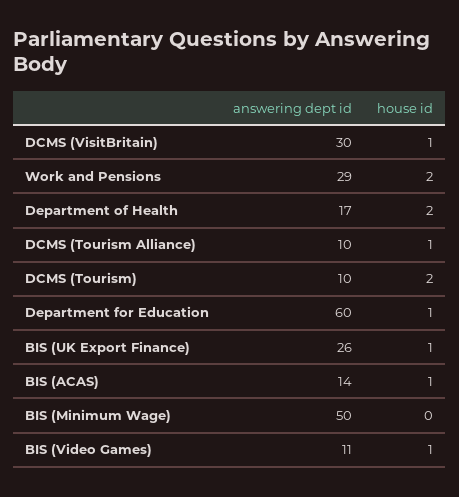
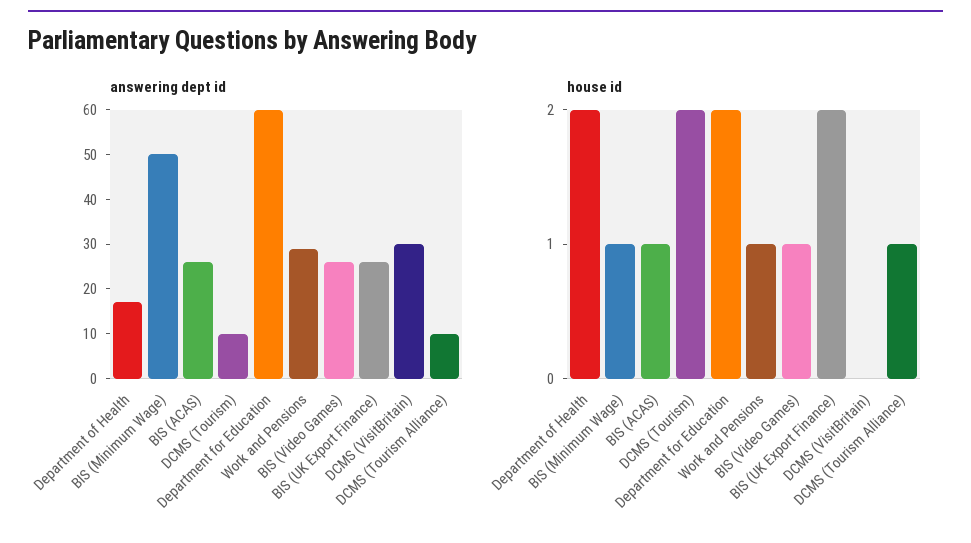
  {
    "answering dept id": {
      "DCMS (VisitBritain)": 30,
      "Work and Pensions": 29,
      "Department of Health": 17,
      "DCMS (Tourism Alliance)": 10,
      "DCMS (Tourism)": 10,
      "Department for Education": 60,
      "BIS (UK Export Finance)": 26,
-     "BIS (ACAS)": 14,
+     "BIS (ACAS)": 25,
      "BIS (Minimum Wage)": 50,
-     "BIS (Video Games)": 11
+     "BIS (Video Games)": 25
    },
    "house id": {
-     "DCMS (VisitBritain)": 1,
+     "DCMS (VisitBritain)": 0,
-     "Work and Pensions": 2,
+     "Work and Pensions": 1,
      "Department of Health": 2,
      "DCMS (Tourism Alliance)": 1,
      "DCMS (Tourism)": 2,
-     "Department for Education": 1,
+     "Department for Education": 2,
-     "BIS (UK Export Finance)": 1,
+     "BIS (UK Export Finance)": 2,
      "BIS (ACAS)": 1,
-     "BIS (Minimum Wage)": 0,
+     "BIS (Minimum Wage)": 1,
      "BIS (Video Games)": 1
    }
  }

